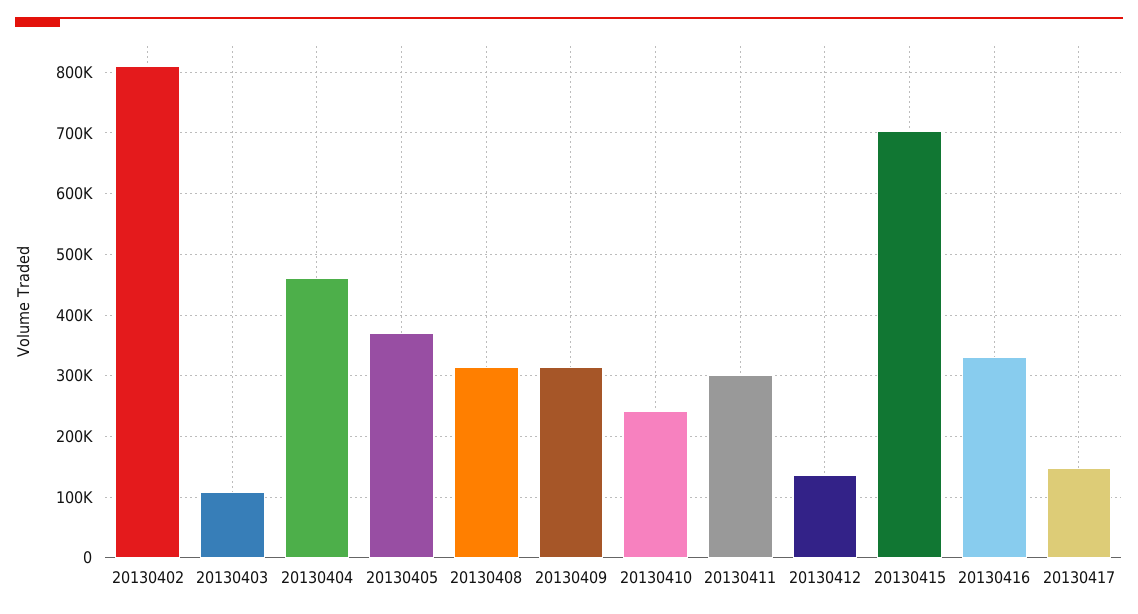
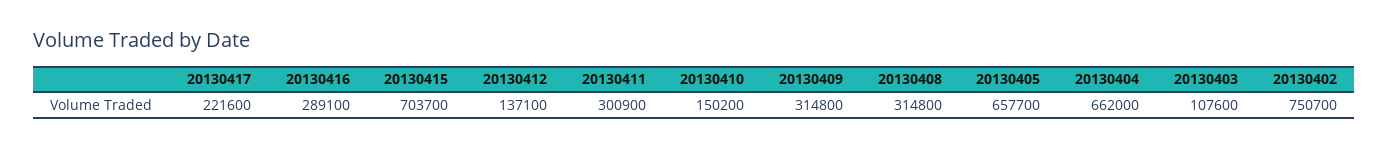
  {
-   "20130402": 810000,
+   "20130402": 750700,
    "20130403": 107600,
-   "20130404": 460000,
+   "20130404": 662000,
-   "20130405": 370000,
+   "20130405": 657700,
    "20130408": 314800,
    "20130409": 314800,
-   "20130410": 240000,
+   "20130410": 150200,
    "20130411": 300900,
    "20130412": 137100,
    "20130415": 703700,
-   "20130416": 330000,
+   "20130416": 289100,
-   "20130417": 150000
+   "20130417": 221600
  }

